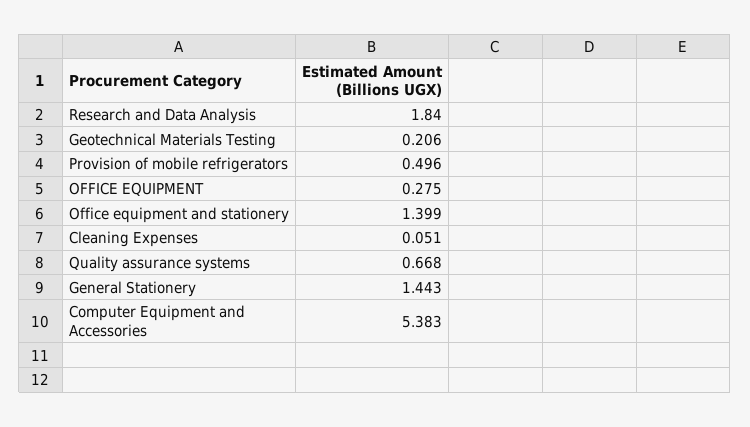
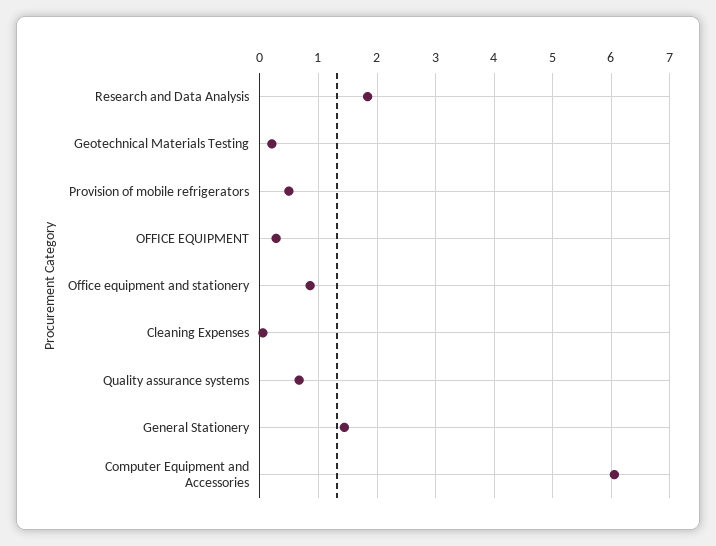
  {
    "Research and Data Analysis": 1.84,
    "Geotechnical Materials Testing": 0.206,
    "Provision of mobile refrigerators": 0.496,
    "OFFICE EQUIPMENT": 0.275,
-   "Office equipment and stationery": 1.399,
+   "Office equipment and stationery": 0.8,
    "Cleaning Expenses": 0.051,
    "Quality assurance systems": 0.668,
    "General Stationery": 1.443,
-   "Computer Equipment and Accessories": 5.383
+   "Computer Equipment and Accessories": 6
  }

